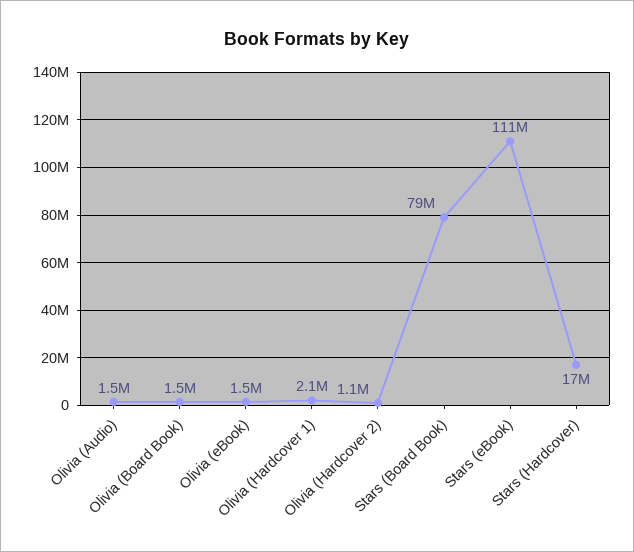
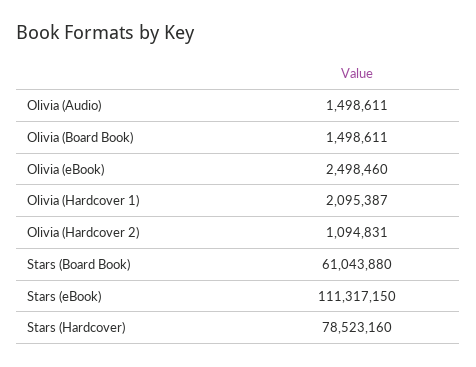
  {
    "Olivia (Audio)": 1498611,
    "Olivia (Board Book)": 1498611,
-   "Olivia (eBook)": 1500000,
+   "Olivia (eBook)": 2498460,
    "Olivia (Hardcover 1)": 2095387,
    "Olivia (Hardcover 2)": 1094831,
-   "Stars (Board Book)": 79000000,
+   "Stars (Board Book)": 61043880,
    "Stars (eBook)": 111317150,
-   "Stars (Hardcover)": 17000000
+   "Stars (Hardcover)": 78523160
  }

